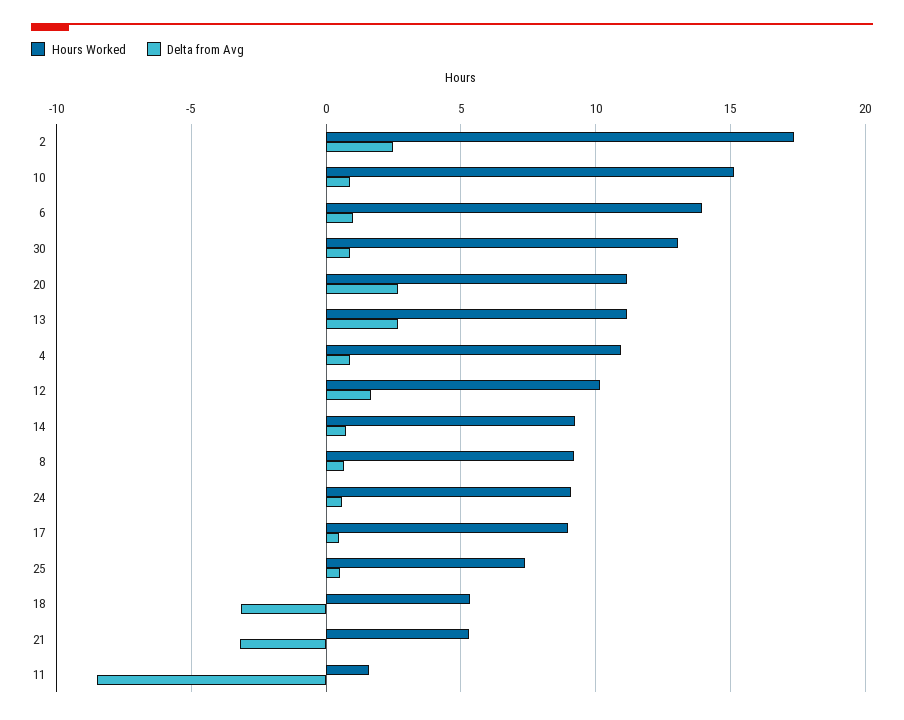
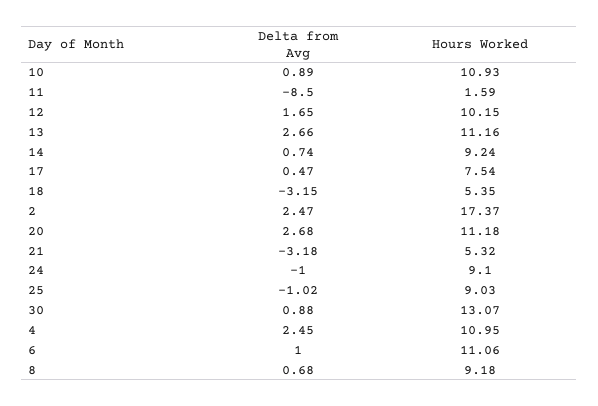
  {
    "Hours Worked": {
      "2": 17.37,
-     "10": 15,
+     "10": 10.93,
-     "6": 14,
+     "6": 11.06,
      "30": 13.07,
      "20": 11.18,
      "13": 11.16,
      "4": 10.95,
      "12": 10.15,
      "14": 9.24,
      "8": 9.18,
      "24": 9.1,
-     "17": 9,
+     "17": 7.54,
-     "25": 7.5,
+     "25": 9.03,
      "18": 5.35,
      "21": 5.32,
      "11": 1.59
    },
    "Delta from Avg": {
      "2": 2.47,
      "10": 0.89,
      "6": 1,
      "30": 0.88,
      "20": 2.68,
      "13": 2.66,
-     "4": 1,
+     "4": 2.45,
      "12": 1.65,
      "14": 0.74,
      "8": 0.68,
-     "24": 0.5,
+     "24": -1,
      "17": 0.47,
-     "25": 0.5,
+     "25": -1.02,
      "18": -3.15,
      "21": -3.18,
      "11": -8.5
    }
  }

